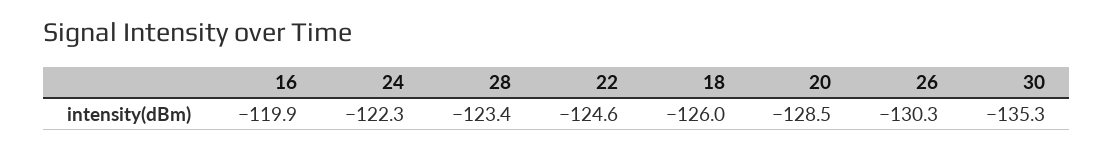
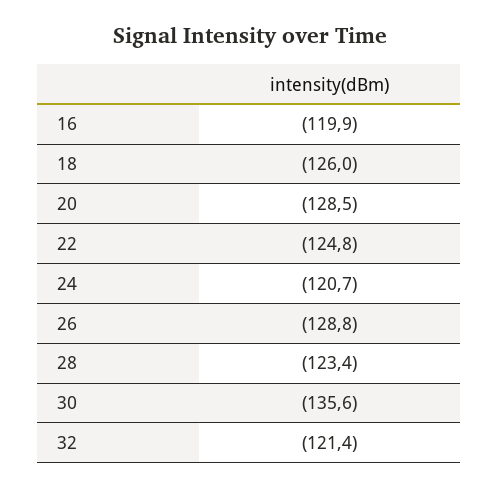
  {
    "16": -119.9,
-   "24": -122.3,
+   "24": -120.7,
    "28": -123.4,
-   "22": -124.6,
+   "22": -124.8,
    "18": -126,
    "20": -128.5,
-   "26": -130.3,
+   "26": -128.8,
-   "30": -135.3
+   "30": -135.6,
+   "32": -121.4
  }

